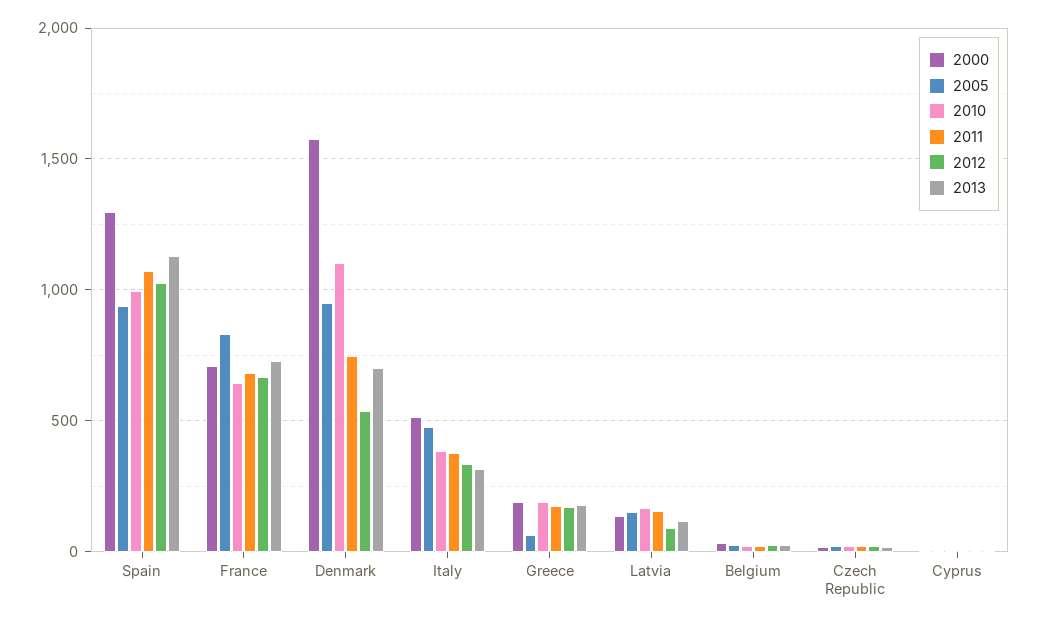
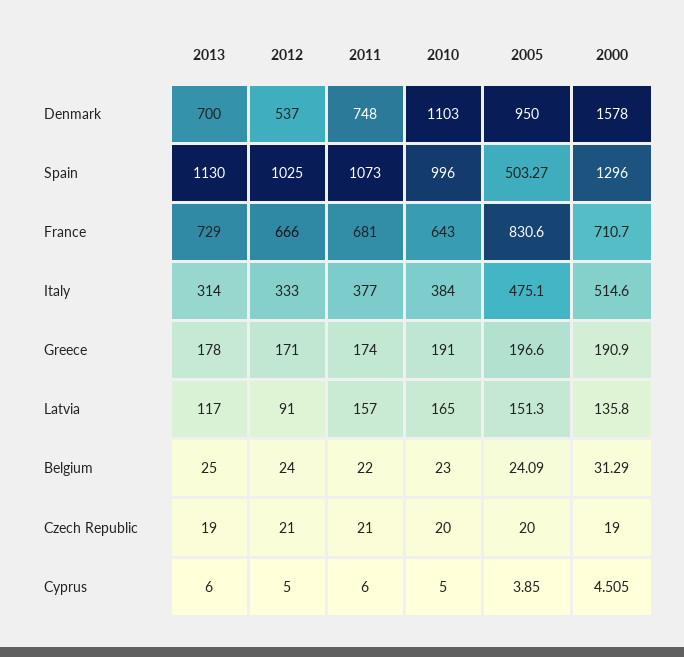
  {
    "2000": {
      "Spain": 1296,
      "France": 710.7,
      "Denmark": 1578,
      "Italy": 514.6,
      "Greece": 190.9,
      "Latvia": 135.8,
      "Belgium": 31.29,
      "Czech Republic": 19,
      "Cyprus": 4.505
    },
    "2005": {
-     "Spain": 950,
+     "Spain": 503.27,
      "France": 830.6,
      "Denmark": 950,
      "Italy": 475.1,
-     "Greece": 50,
+     "Greece": 196.6,
      "Latvia": 151.3,
      "Belgium": 24.09,
      "Czech Republic": 20,
      "Cyprus": 3.85
    },
    "2010": {
      "Spain": 996,
      "France": 643,
      "Denmark": 1103,
      "Italy": 384,
      "Greece": 191,
      "Latvia": 165,
      "Belgium": 23,
      "Czech Republic": 20,
      "Cyprus": 5
    },
    "2011": {
      "Spain": 1073,
      "France": 681,
      "Denmark": 748,
      "Italy": 377,
      "Greece": 174,
      "Latvia": 157,
      "Belgium": 22,
      "Czech Republic": 21,
      "Cyprus": 6
    },
    "2012": {
      "Spain": 1025,
      "France": 666,
      "Denmark": 537,
      "Italy": 333,
      "Greece": 171,
      "Latvia": 91,
      "Belgium": 24,
      "Czech Republic": 21,
      "Cyprus": 5
    },
    "2013": {
      "Spain": 1130,
      "France": 729,
      "Denmark": 700,
      "Italy": 314,
      "Greece": 178,
      "Latvia": 117,
      "Belgium": 25,
      "Czech Republic": 19,
      "Cyprus": 6
    }
  }

